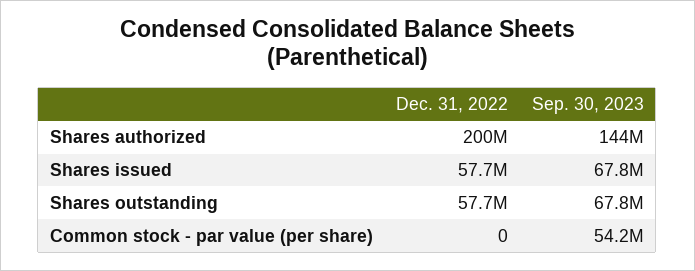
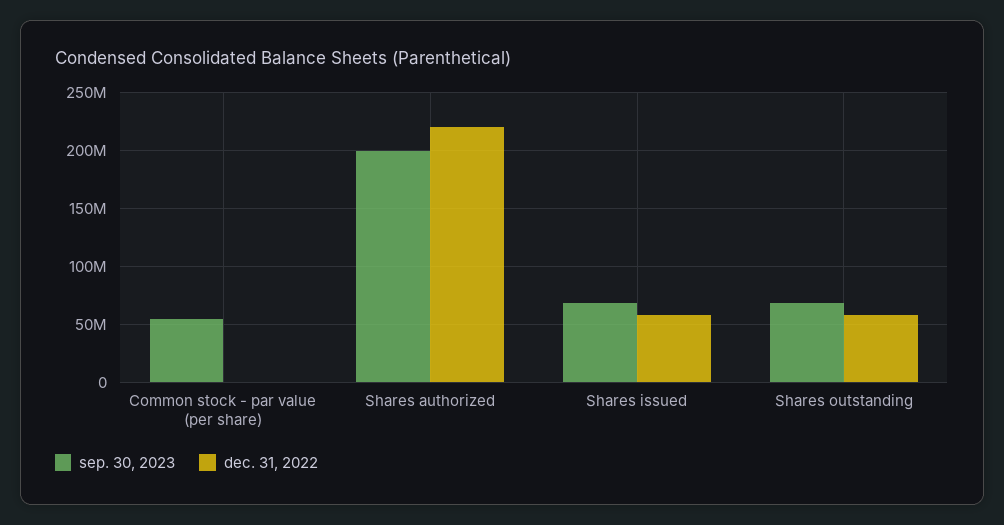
  {
    "Dec. 31, 2022": {
-     "Shares authorized": 200000000,
+     "Shares authorized": 220000000,
      "Shares issued": 57700000,
      "Shares outstanding": 57700000,
      "Common stock - par value (per share)": 0
    },
    "Sep. 30, 2023": {
-     "Shares authorized": 144000000,
+     "Shares authorized": 200000000,
      "Shares issued": 67800000,
      "Shares outstanding": 67800000,
      "Common stock - par value (per share)": 54200000
    }
  }

